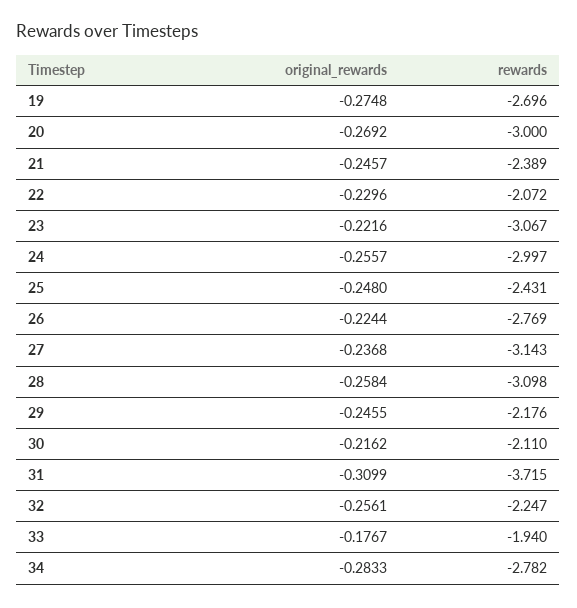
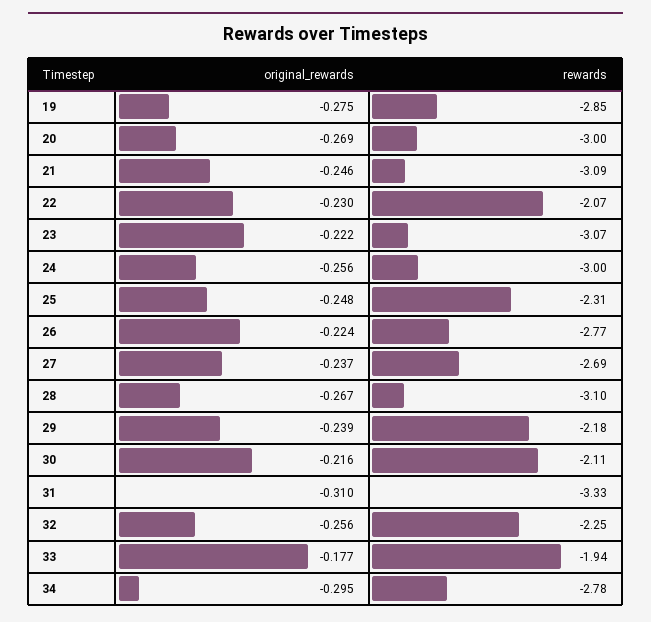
  {
    "original_rewards": {
      "19": -0.2748,
      "20": -0.2692,
      "21": -0.2457,
      "22": -0.2296,
      "23": -0.2216,
      "24": -0.2557,
      "25": -0.248,
      "26": -0.2244,
      "27": -0.2368,
-     "28": -0.2584,
+     "28": -0.267,
-     "29": -0.2455,
+     "29": -0.239,
      "30": -0.2162,
      "31": -0.3099,
      "32": -0.2561,
      "33": -0.1767,
-     "34": -0.2833
+     "34": -0.295
    },
    "rewards": {
-     "19": -2.696,
+     "19": -2.85,
      "20": -3,
-     "21": -2.389,
+     "21": -3.09,
      "22": -2.072,
      "23": -3.067,
      "24": -2.997,
-     "25": -2.431,
+     "25": -2.31,
      "26": -2.769,
-     "27": -3.143,
+     "27": -2.69,
      "28": -3.098,
      "29": -2.176,
      "30": -2.11,
-     "31": -3.715,
+     "31": -3.33,
      "32": -2.247,
      "33": -1.94,
      "34": -2.782
    }
  }

